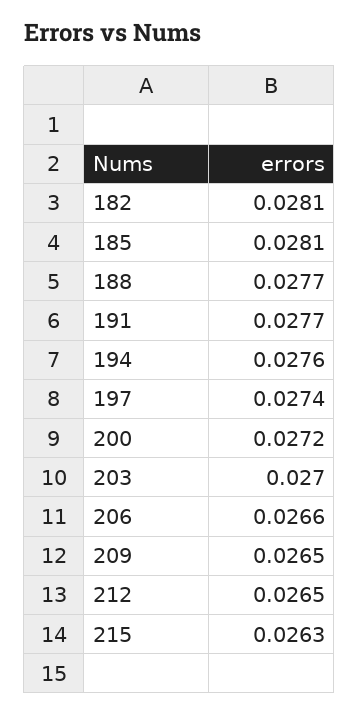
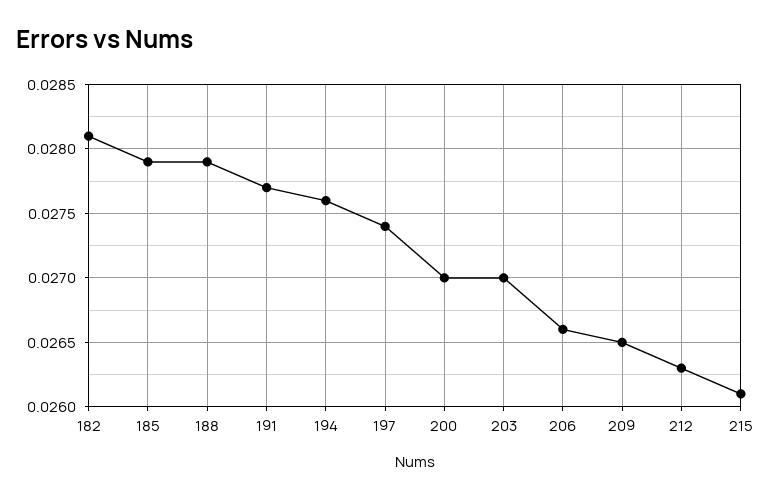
  {
    "182": 0.0281,
-   "185": 0.0281,
+   "185": 0.0279,
-   "188": 0.0277,
+   "188": 0.0279,
    "191": 0.0277,
    "194": 0.0276,
    "197": 0.0274,
-   "200": 0.0272,
+   "200": 0.027,
    "203": 0.027,
    "206": 0.0266,
    "209": 0.0265,
-   "212": 0.0265,
+   "212": 0.0263,
-   "215": 0.0263
+   "215": 0.0261
  }

